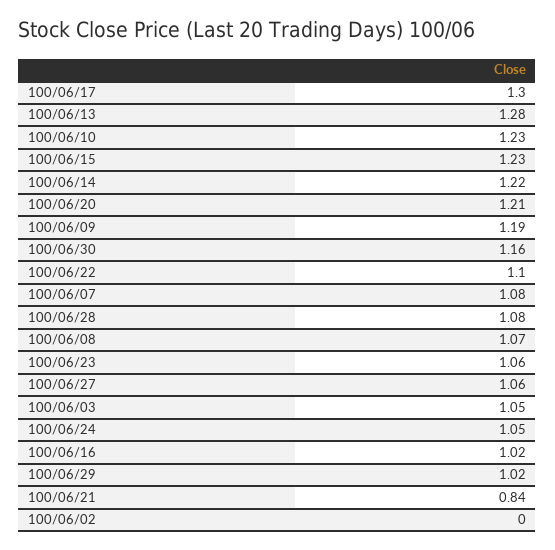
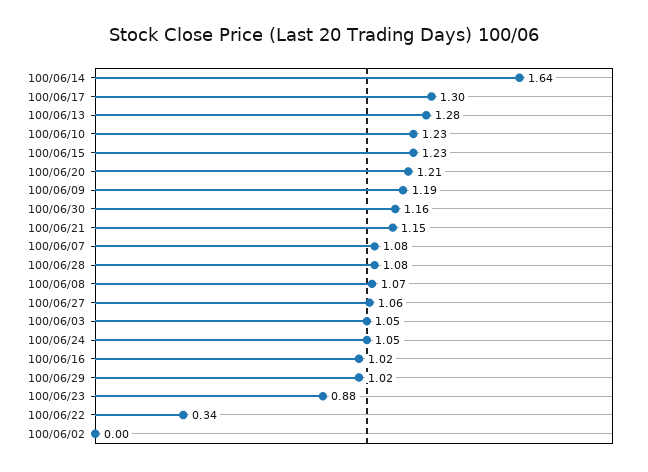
  {
    "100/06/17": 1.3,
    "100/06/13": 1.28,
    "100/06/10": 1.23,
    "100/06/15": 1.23,
-   "100/06/14": 1.22,
+   "100/06/14": 1.64,
    "100/06/20": 1.21,
    "100/06/09": 1.19,
    "100/06/30": 1.16,
-   "100/06/22": 1.1,
+   "100/06/22": 0.34,
    "100/06/07": 1.08,
    "100/06/28": 1.08,
    "100/06/08": 1.07,
-   "100/06/23": 1.06,
+   "100/06/23": 0.88,
    "100/06/27": 1.06,
    "100/06/03": 1.05,
    "100/06/24": 1.05,
    "100/06/16": 1.02,
    "100/06/29": 1.02,
-   "100/06/21": 0.84,
+   "100/06/21": 1.15,
    "100/06/02": 0
  }

